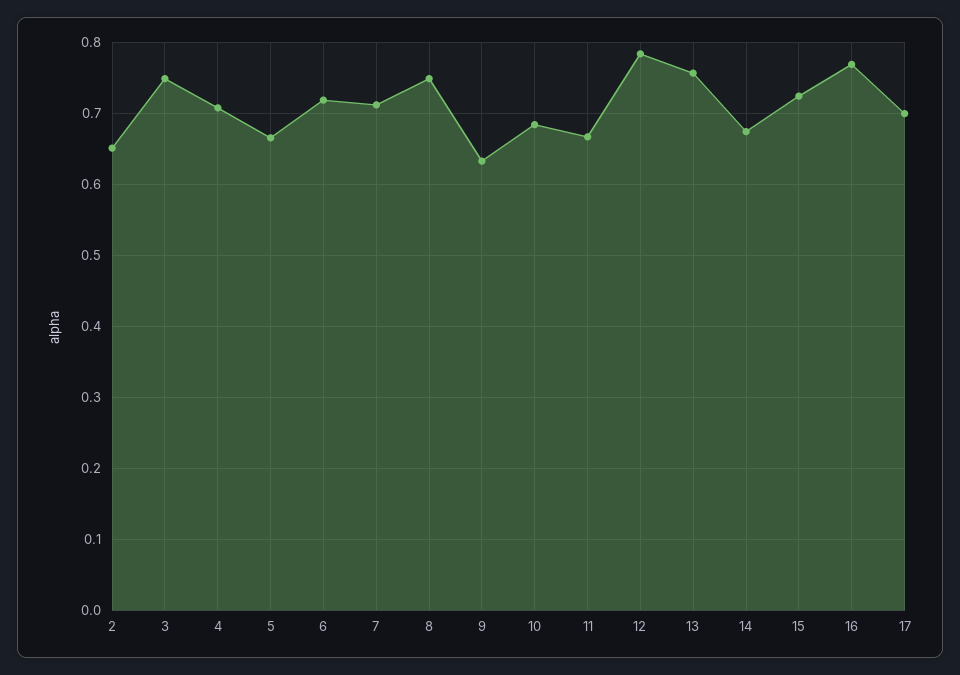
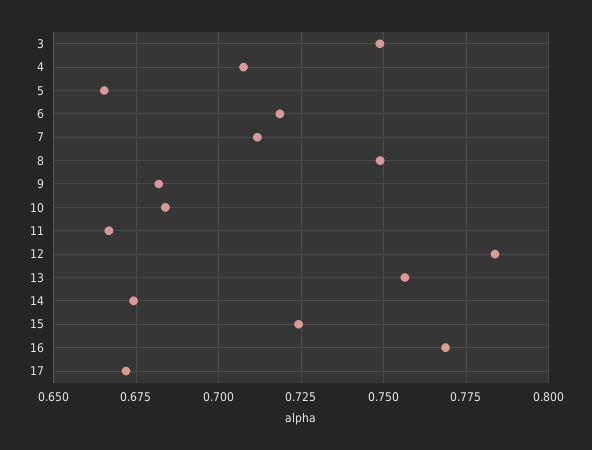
  {
-   "2": 0.65,
    "3": 0.75,
    "4": 0.7075,
    "5": 0.665,
    "6": 0.7175,
    "7": 0.7125,
    "8": 0.75,
-   "9": 0.63,
+   "9": 0.6825,
    "10": 0.685,
    "11": 0.6675,
    "12": 0.7825,
    "13": 0.7575,
    "14": 0.675,
    "15": 0.725,
    "16": 0.7675,
-   "17": 0.7
+   "17": 0.6725
  }

